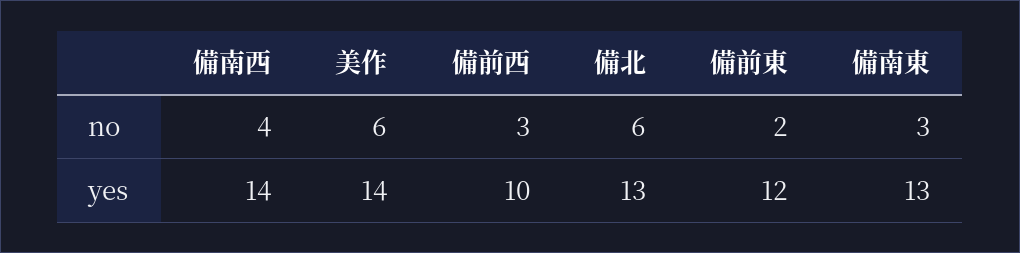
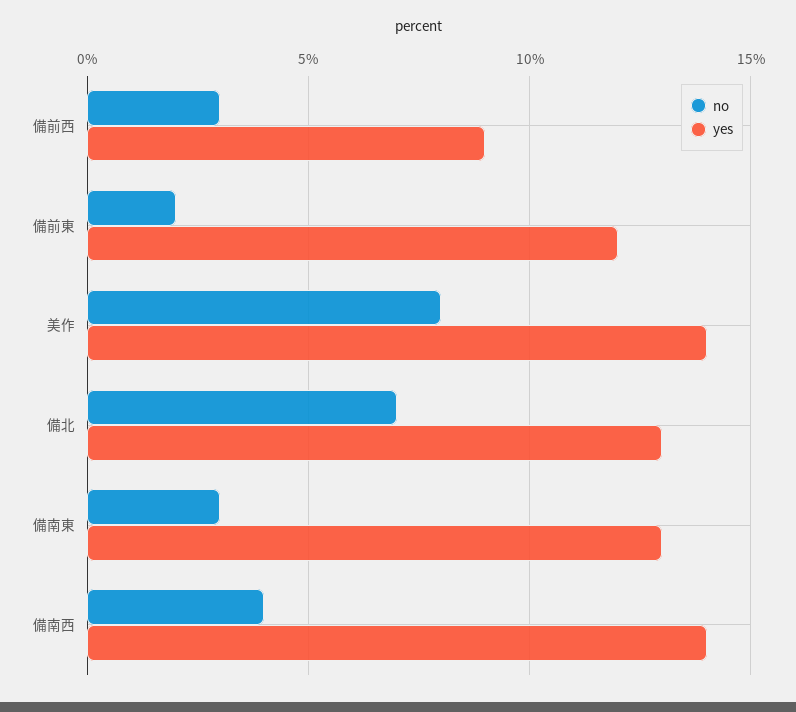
  {
    "no": {
      "備南西": 4,
-     "美作": 6,
+     "美作": 8,
      "備前西": 3,
-     "備北": 6,
+     "備北": 7,
      "備前東": 2,
      "備南東": 3
    },
    "yes": {
      "備南西": 14,
      "美作": 14,
-     "備前西": 10,
+     "備前西": 9,
      "備北": 13,
      "備前東": 12,
      "備南東": 13
    }
  }

